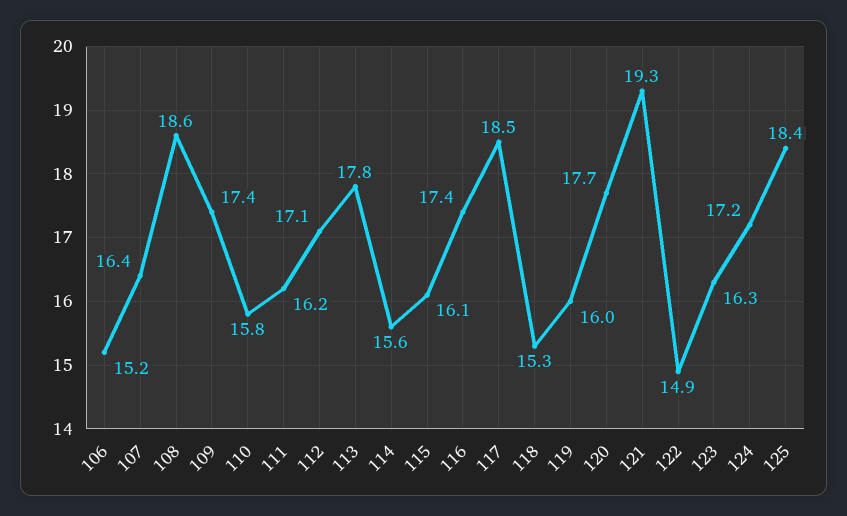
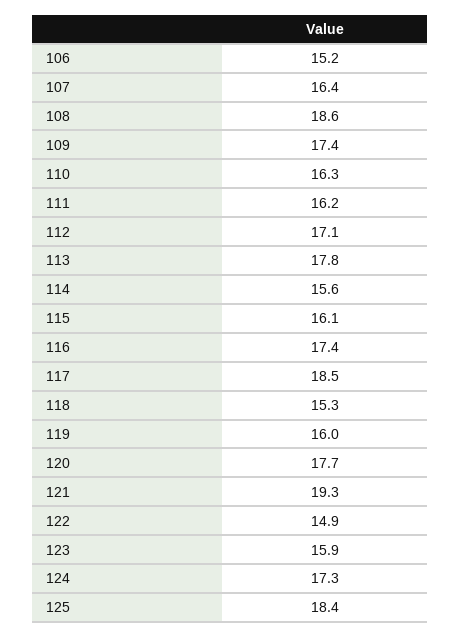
  {
    "106": 15.2,
    "107": 16.4,
    "108": 18.6,
    "109": 17.4,
-   "110": 15.8,
+   "110": 16.3,
    "111": 16.2,
    "112": 17.1,
    "113": 17.8,
    "114": 15.6,
    "115": 16.1,
    "116": 17.4,
    "117": 18.5,
    "118": 15.3,
    "119": 16,
    "120": 17.7,
    "121": 19.3,
    "122": 14.9,
-   "123": 16.3,
+   "123": 15.9,
-   "124": 17.2,
+   "124": 17.3,
    "125": 18.4
  }

